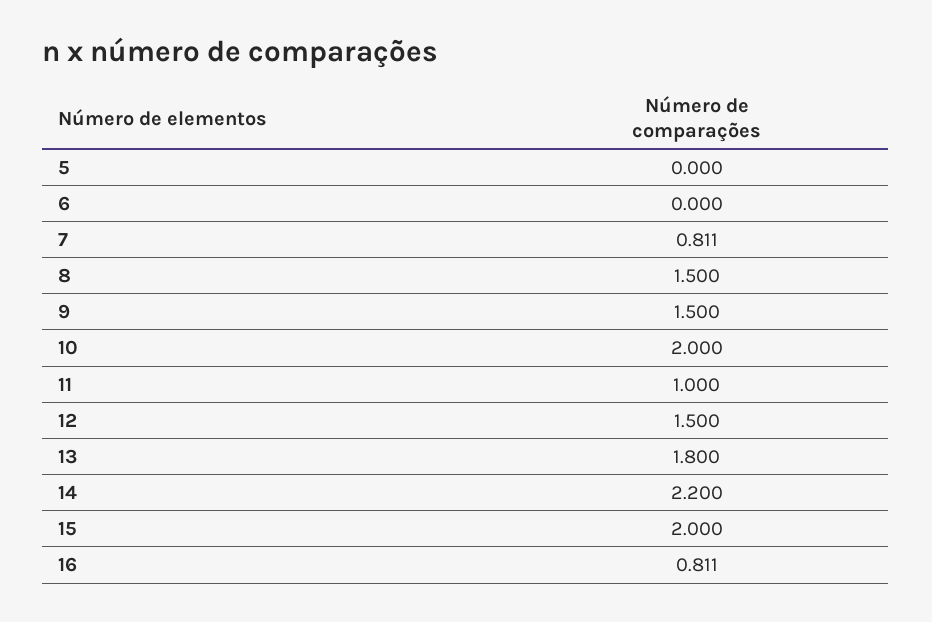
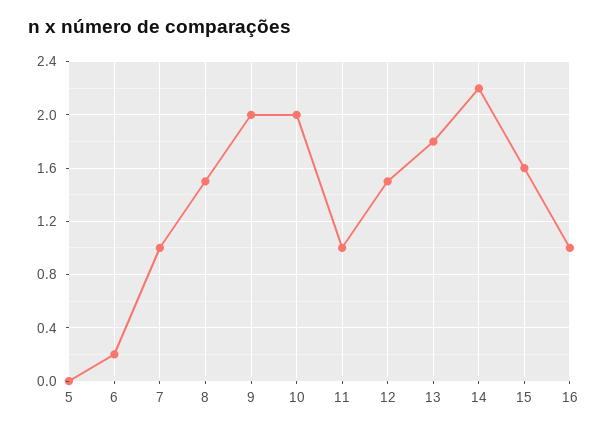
  {
    "5": 0,
-   "6": 0,
+   "6": 0.2,
-   "7": 0.811,
+   "7": 1,
    "8": 1.5,
-   "9": 1.5,
+   "9": 2,
    "10": 2,
    "11": 1,
    "12": 1.5,
    "13": 1.8,
    "14": 2.2,
-   "15": 2,
+   "15": 1.6,
-   "16": 0.811
+   "16": 1
  }

